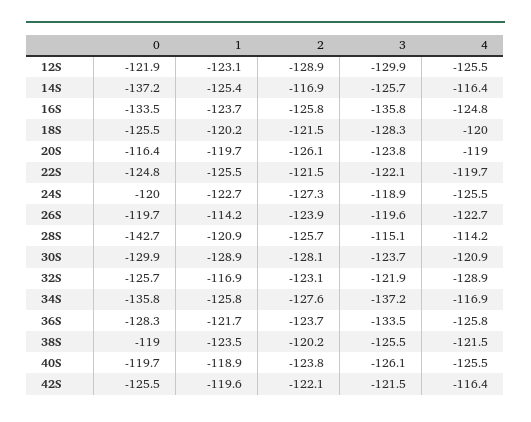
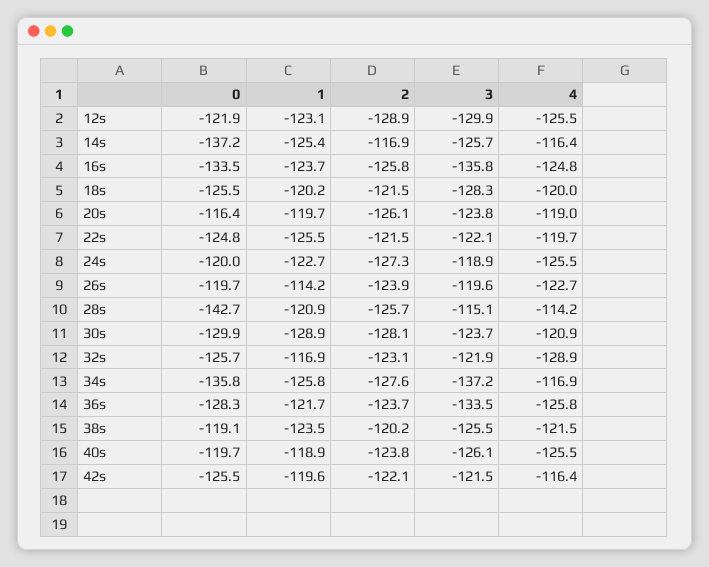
  {
    "0": {
      "12S": -121.9,
      "14S": -137.2,
      "16S": -133.5,
      "18S": -125.5,
      "20S": -116.4,
      "22S": -124.8,
      "24S": -120,
      "26S": -119.7,
      "28S": -142.7,
      "30S": -129.9,
      "32S": -125.7,
      "34S": -135.8,
      "36S": -128.3,
-     "38S": -119,
+     "38S": -119.1,
      "40S": -119.7,
      "42S": -125.5
    },
    "1": {
      "12S": -123.1,
      "14S": -125.4,
      "16S": -123.7,
      "18S": -120.2,
      "20S": -119.7,
      "22S": -125.5,
      "24S": -122.7,
      "26S": -114.2,
      "28S": -120.9,
      "30S": -128.9,
      "32S": -116.9,
      "34S": -125.8,
      "36S": -121.7,
      "38S": -123.5,
      "40S": -118.9,
      "42S": -119.6
    },
    "2": {
      "12S": -128.9,
      "14S": -116.9,
      "16S": -125.8,
      "18S": -121.5,
      "20S": -126.1,
      "22S": -121.5,
      "24S": -127.3,
      "26S": -123.9,
      "28S": -125.7,
      "30S": -128.1,
      "32S": -123.1,
      "34S": -127.6,
      "36S": -123.7,
      "38S": -120.2,
      "40S": -123.8,
      "42S": -122.1
    },
    "3": {
      "12S": -129.9,
      "14S": -125.7,
      "16S": -135.8,
      "18S": -128.3,
      "20S": -123.8,
      "22S": -122.1,
      "24S": -118.9,
      "26S": -119.6,
      "28S": -115.1,
      "30S": -123.7,
      "32S": -121.9,
      "34S": -137.2,
      "36S": -133.5,
      "38S": -125.5,
      "40S": -126.1,
      "42S": -121.5
    },
    "4": {
      "12S": -125.5,
      "14S": -116.4,
      "16S": -124.8,
      "18S": -120,
      "20S": -119,
      "22S": -119.7,
      "24S": -125.5,
      "26S": -122.7,
      "28S": -114.2,
      "30S": -120.9,
      "32S": -128.9,
      "34S": -116.9,
      "36S": -125.8,
      "38S": -121.5,
      "40S": -125.5,
      "42S": -116.4
    }
  }

